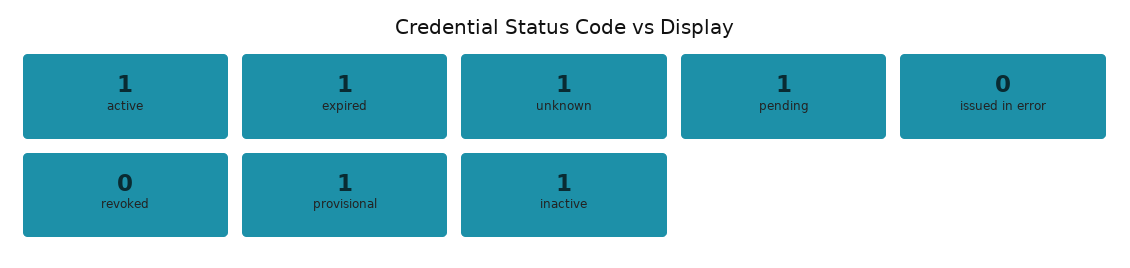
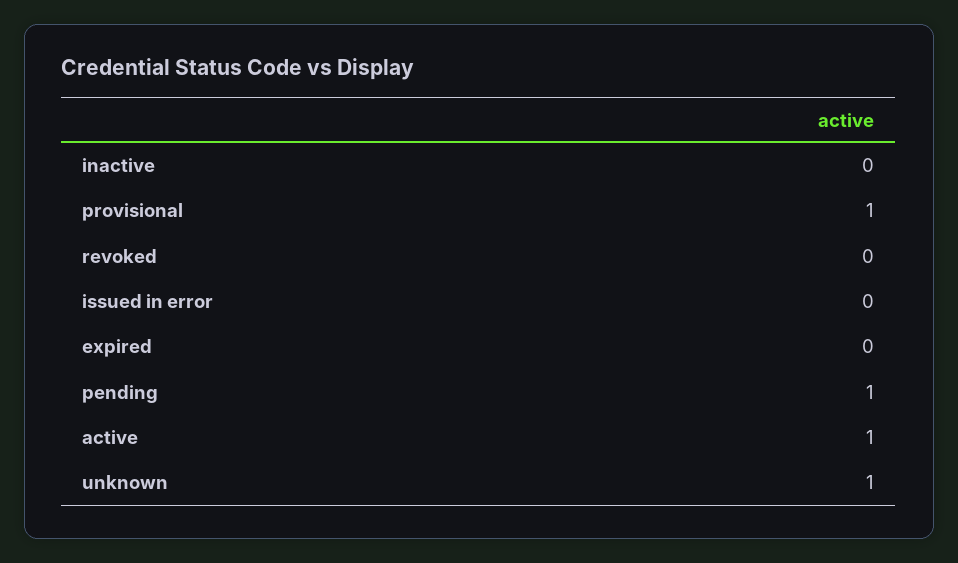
  {
    "active": 1,
-   "expired": 1,
+   "expired": 0,
    "unknown": 1,
    "pending": 1,
    "issued in error": 0,
    "revoked": 0,
    "provisional": 1,
-   "inactive": 1
+   "inactive": 0
  }

